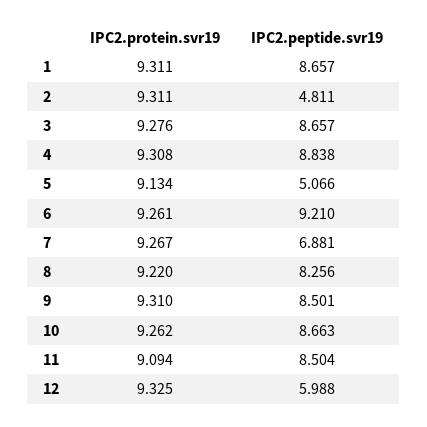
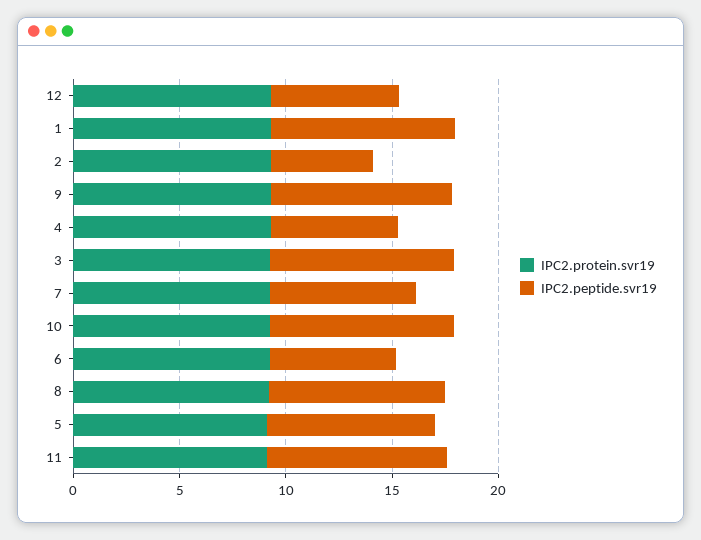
  {
    "IPC2.protein.svr19": {
      "1": 9.311,
      "2": 9.311,
      "3": 9.276,
      "4": 9.308,
      "5": 9.134,
      "6": 9.261,
      "7": 9.267,
      "8": 9.22,
      "9": 9.31,
      "10": 9.262,
      "11": 9.094,
      "12": 9.325
    },
    "IPC2.peptide.svr19": {
      "1": 8.657,
      "2": 4.811,
      "3": 8.657,
-     "4": 8.838,
+     "4": 6,
-     "5": 5.066,
+     "5": 8,
-     "6": 9.21,
+     "6": 6,
      "7": 6.881,
      "8": 8.256,
      "9": 8.501,
      "10": 8.663,
      "11": 8.504,
      "12": 5.988
    }
  }

